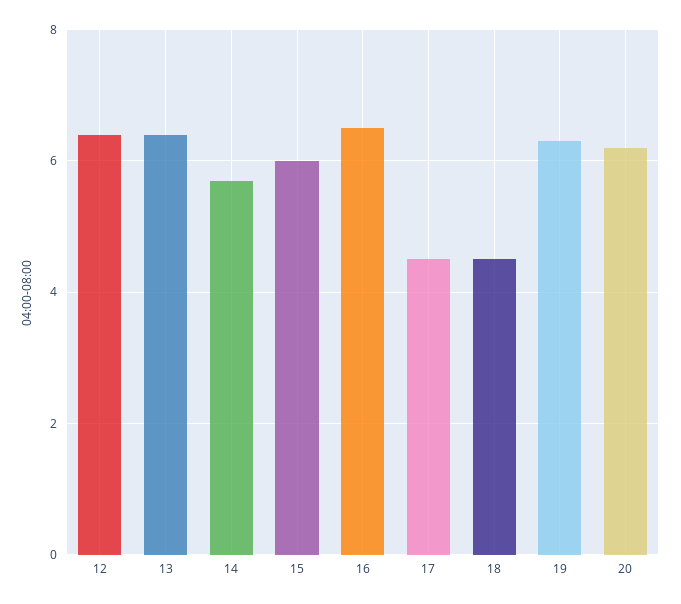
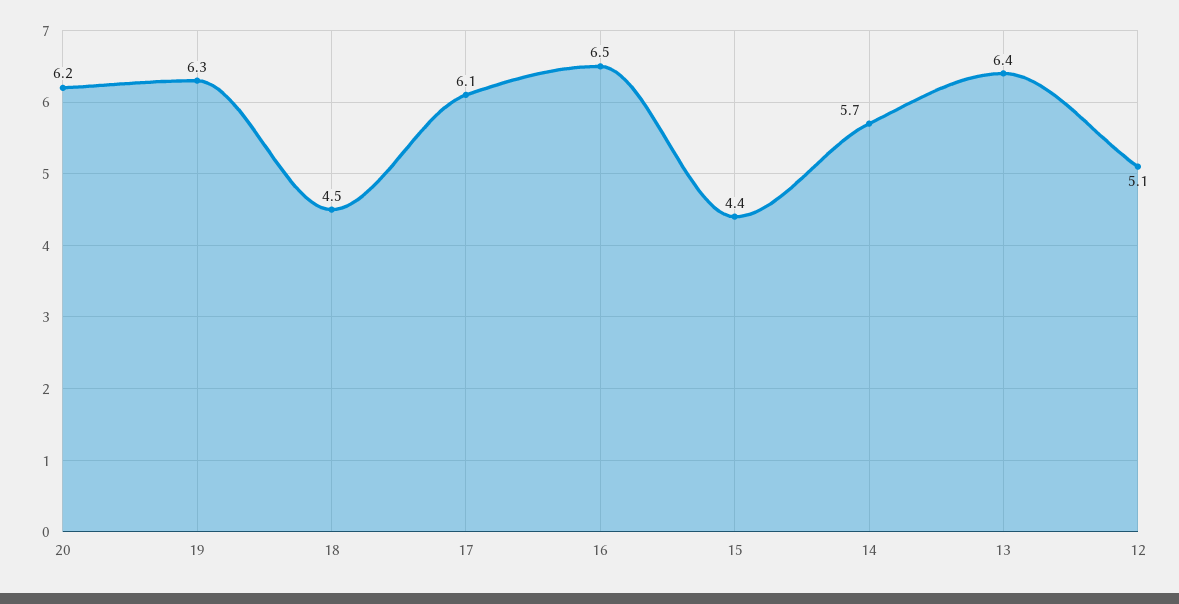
  {
-   "12": 6.5,
+   "12": 5.1,
    "13": 6.4,
    "14": 5.7,
-   "15": 6,
+   "15": 4.4,
    "16": 6.5,
-   "17": 4.5,
+   "17": 6.1,
    "18": 4.5,
    "19": 6.3,
    "20": 6.2
  }

